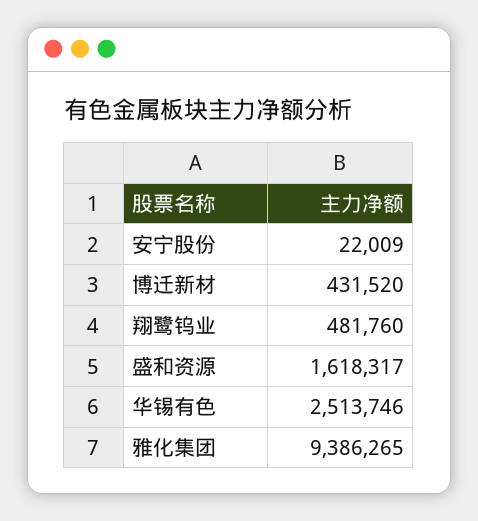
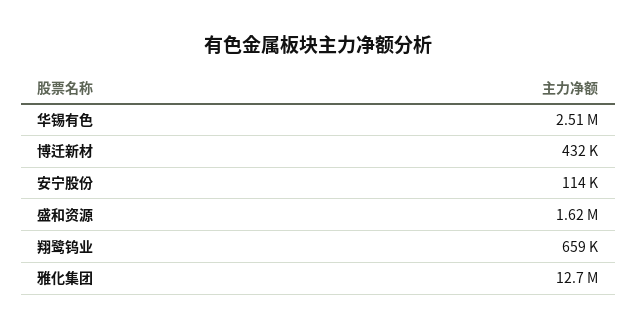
  {
-   "安宁股份": 22009,
+   "安宁股份": 114000,
    "博迁新材": 431520,
-   "翔鹭钨业": 481760,
+   "翔鹭钨业": 659000,
    "盛和资源": 1618317,
    "华锡有色": 2513746,
-   "雅化集团": 9386265
+   "雅化集团": 12700000
  }

